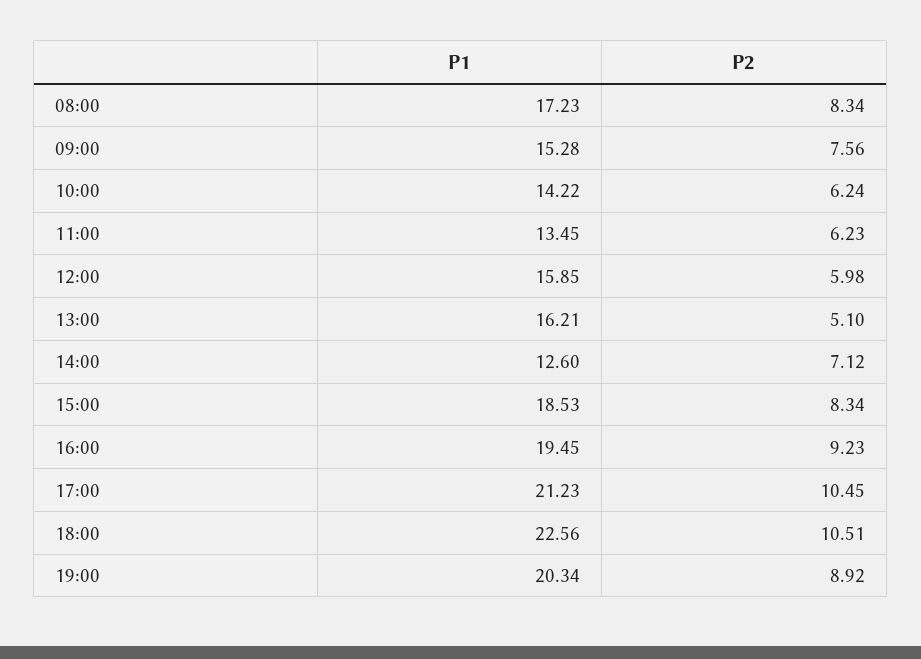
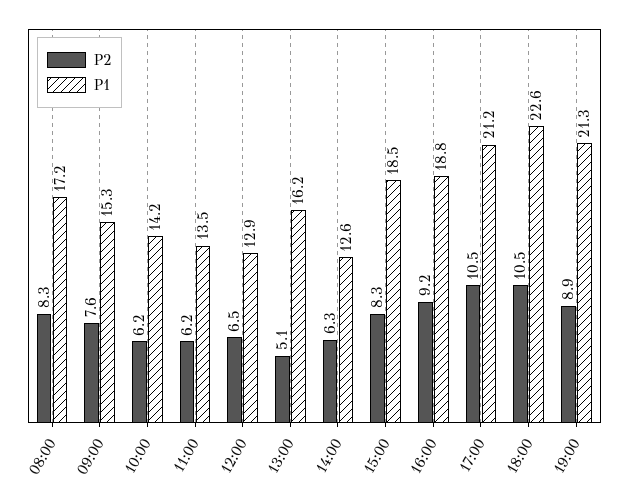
  {
    "P1": {
      "08:00": 17.23,
      "09:00": 15.28,
      "10:00": 14.22,
      "11:00": 13.45,
-     "12:00": 15.85,
+     "12:00": 12.9,
      "13:00": 16.21,
      "14:00": 12.6,
      "15:00": 18.53,
-     "16:00": 19.45,
+     "16:00": 18.8,
      "17:00": 21.23,
      "18:00": 22.56,
-     "19:00": 20.34
+     "19:00": 21.3
    },
    "P2": {
      "08:00": 8.34,
      "09:00": 7.56,
      "10:00": 6.24,
      "11:00": 6.23,
-     "12:00": 5.98,
+     "12:00": 6.5,
      "13:00": 5.1,
-     "14:00": 7.12,
+     "14:00": 6.3,
      "15:00": 8.34,
      "16:00": 9.23,
      "17:00": 10.45,
      "18:00": 10.51,
      "19:00": 8.92
    }
  }

